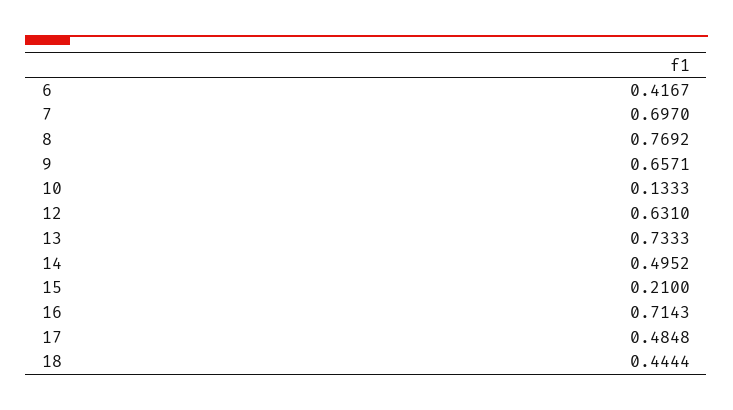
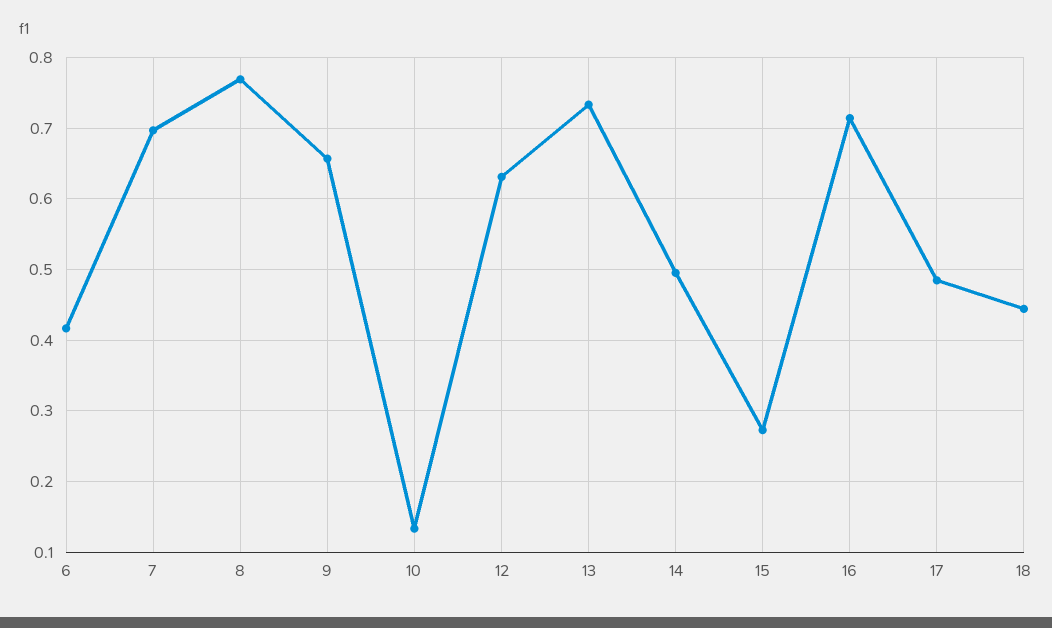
  {
    "6": 0.4167,
    "7": 0.697,
    "8": 0.7692,
    "9": 0.6571,
    "10": 0.1333,
    "12": 0.631,
    "13": 0.7333,
    "14": 0.4952,
-   "15": 0.21,
+   "15": 0.27,
    "16": 0.7143,
    "17": 0.4848,
    "18": 0.4444
  }

